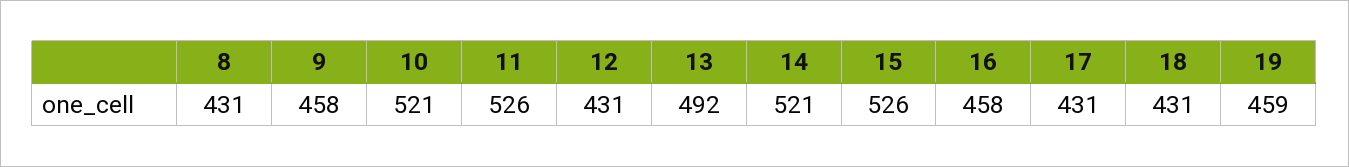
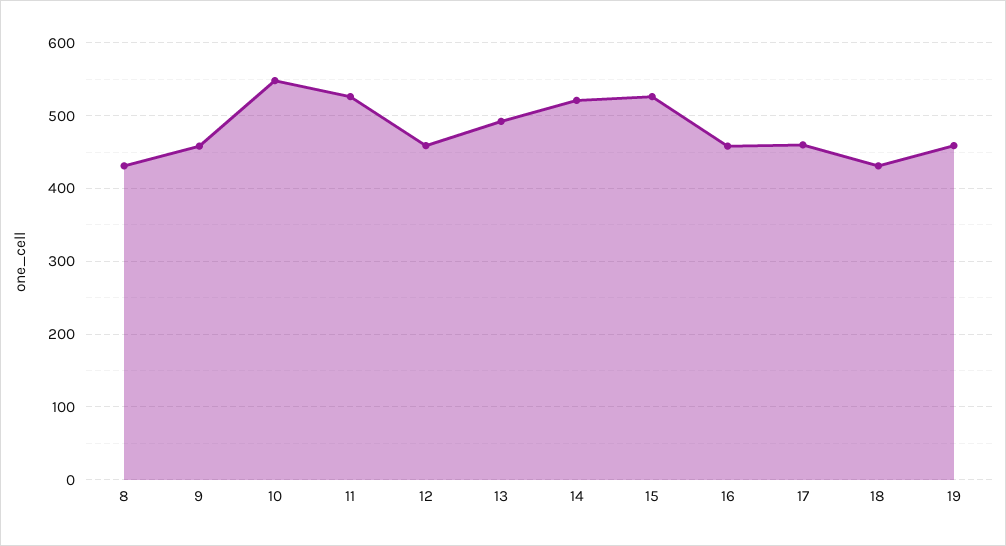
  {
    "8": 431,
    "9": 458,
-   "10": 521,
+   "10": 550,
    "11": 526,
-   "12": 431,
+   "12": 460,
    "13": 492,
    "14": 521,
    "15": 526,
    "16": 458,
-   "17": 431,
+   "17": 460,
    "18": 431,
    "19": 459
  }

